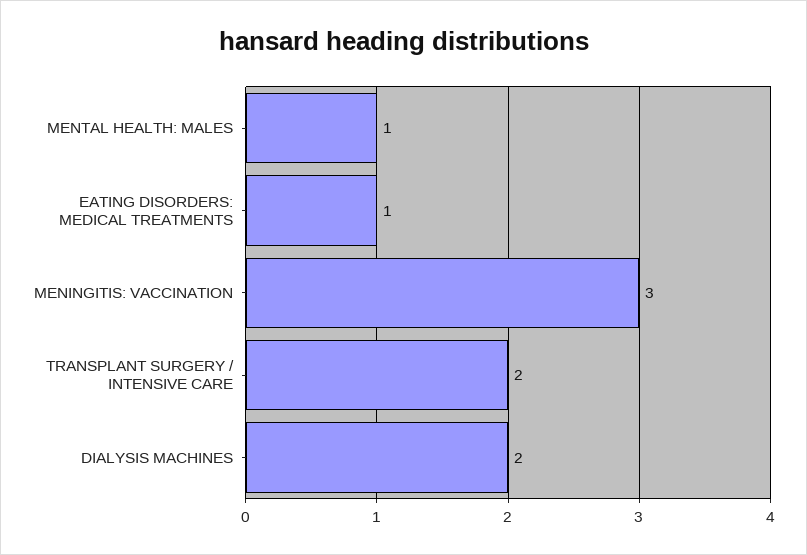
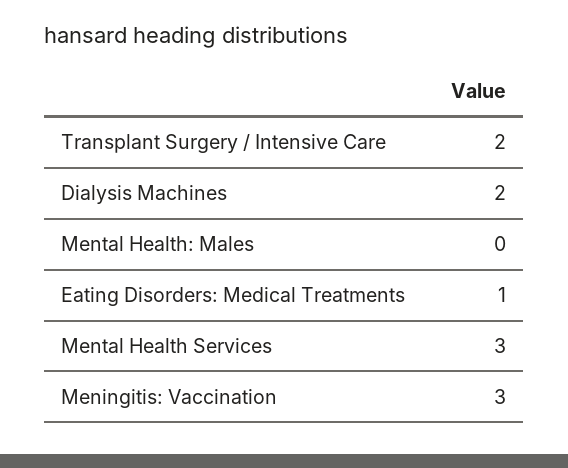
  {
-   "MENTAL HEALTH: MALES": 1,
+   "MENTAL HEALTH: MALES": 0,
    "EATING DISORDERS: MEDICAL TREATMENTS": 1,
    "MENINGITIS: VACCINATION": 3,
    "TRANSPLANT SURGERY / INTENSIVE CARE": 2,
-   "DIALYSIS MACHINES": 2
+   "DIALYSIS MACHINES": 2,
+   "Mental Health Services": 3
  }

